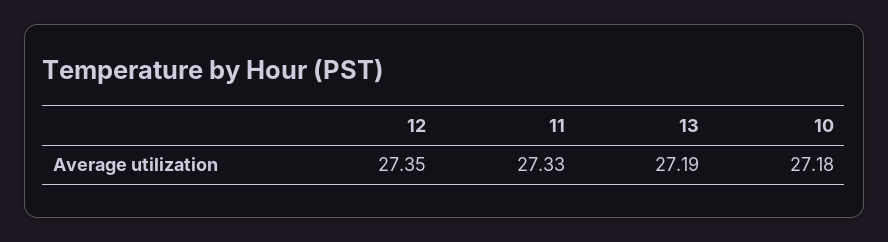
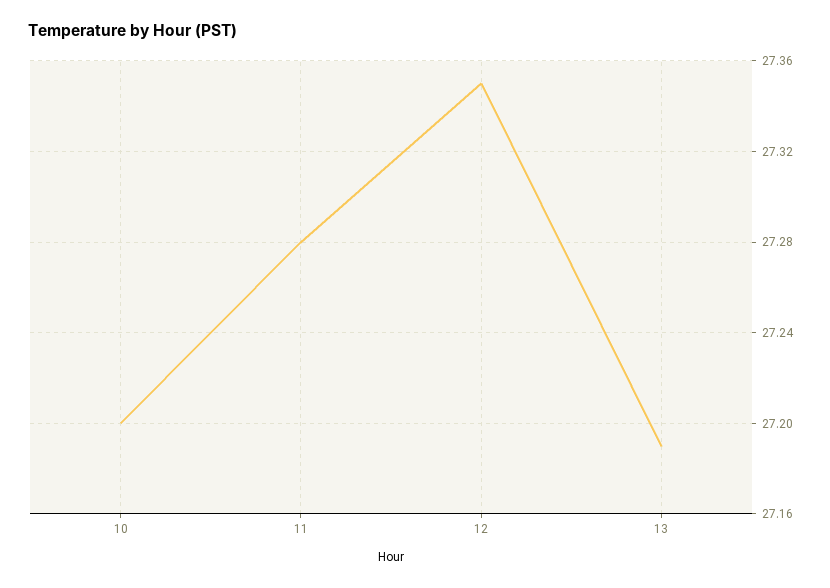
  {
    "12": 27.35,
-   "11": 27.33,
+   "11": 27.28,
    "13": 27.19,
-   "10": 27.18
+   "10": 27.2
  }

